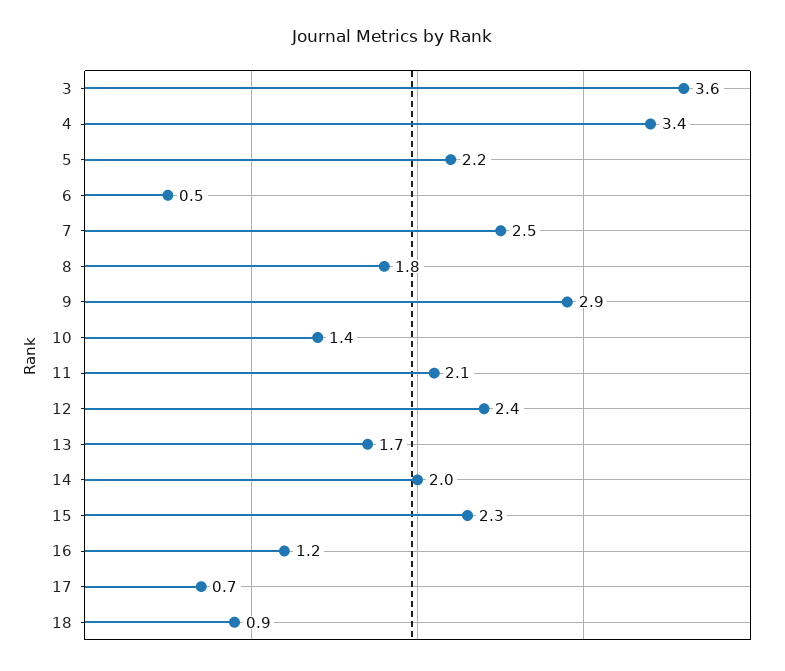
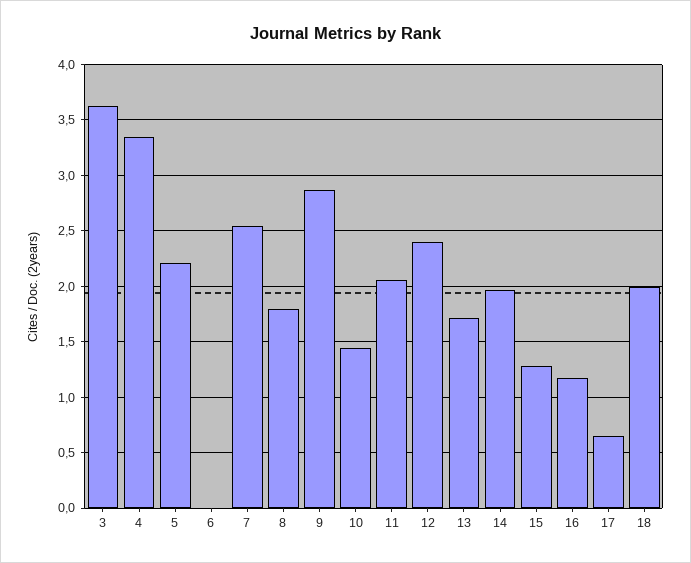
  {
    "3": 3.6,
    "4": 3.4,
    "5": 2.2,
-   "6": 0.5,
+   "6": 0,
    "7": 2.5,
    "8": 1.8,
    "9": 2.9,
    "10": 1.4,
    "11": 2.1,
    "12": 2.4,
    "13": 1.7,
    "14": 2,
-   "15": 2.3,
+   "15": 1.3,
    "16": 1.2,
    "17": 0.7,
-   "18": 0.9
+   "18": 2
  }

